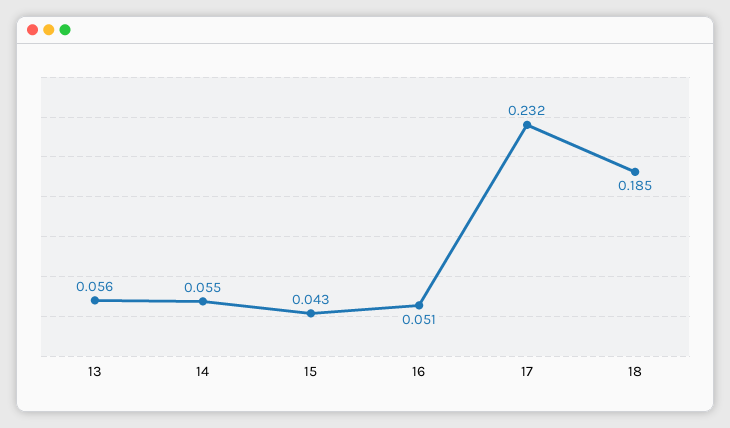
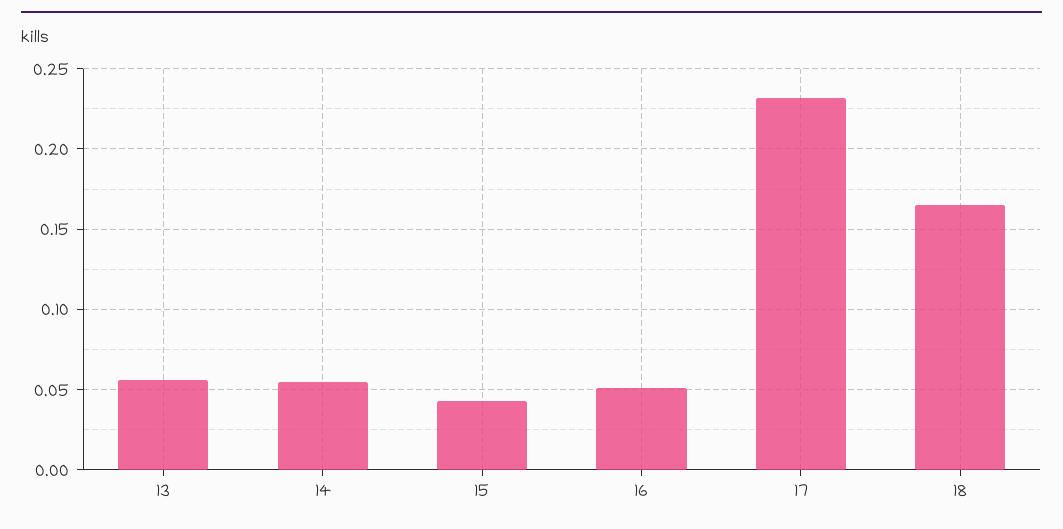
  {
    "13": 0.056,
    "14": 0.055,
    "15": 0.043,
    "16": 0.051,
    "17": 0.232,
-   "18": 0.185
+   "18": 0.165
  }

